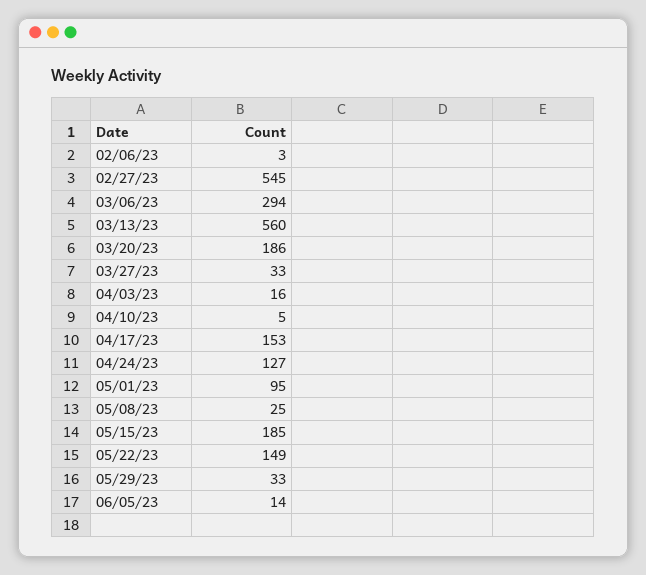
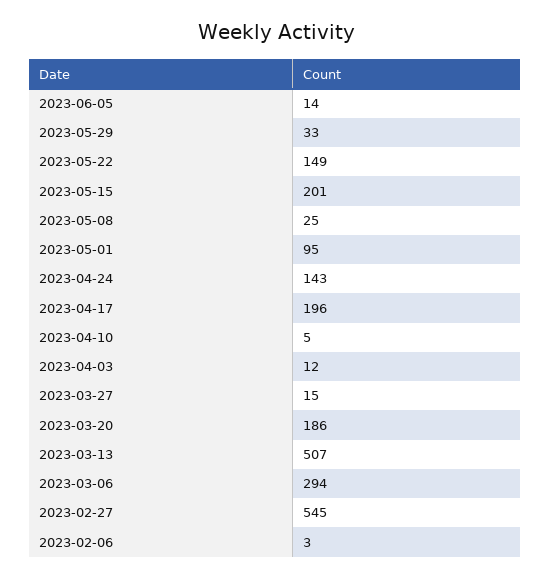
  {
    "02/06/23": 3,
    "02/27/23": 545,
    "03/06/23": 294,
-   "03/13/23": 560,
+   "03/13/23": 507,
    "03/20/23": 186,
-   "03/27/23": 33,
+   "03/27/23": 15,
-   "04/03/23": 16,
+   "04/03/23": 12,
    "04/10/23": 5,
-   "04/17/23": 153,
+   "04/17/23": 196,
-   "04/24/23": 127,
+   "04/24/23": 143,
    "05/01/23": 95,
    "05/08/23": 25,
-   "05/15/23": 185,
+   "05/15/23": 201,
    "05/22/23": 149,
    "05/29/23": 33,
    "06/05/23": 14
  }

